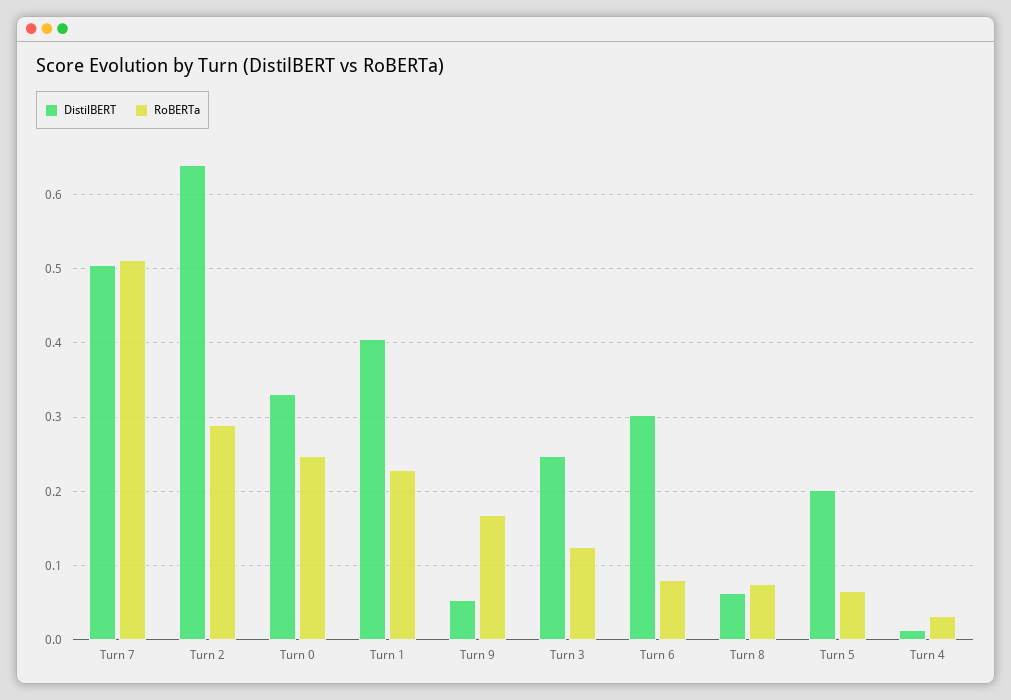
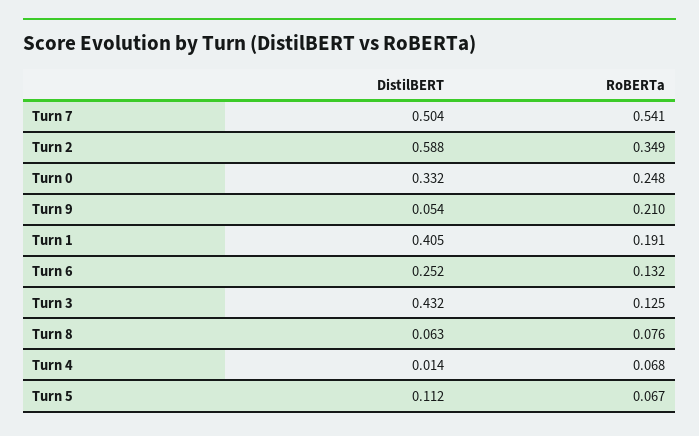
  {
    "DistilBERT": {
      "Turn 7": 0.504,
-     "Turn 2": 0.64,
+     "Turn 2": 0.588,
      "Turn 0": 0.332,
      "Turn 1": 0.405,
      "Turn 9": 0.054,
-     "Turn 3": 0.25,
+     "Turn 3": 0.432,
-     "Turn 6": 0.3,
+     "Turn 6": 0.252,
      "Turn 8": 0.063,
-     "Turn 5": 0.2,
+     "Turn 5": 0.112,
      "Turn 4": 0.014
    },
    "RoBERTa": {
-     "Turn 7": 0.51,
+     "Turn 7": 0.541,
-     "Turn 2": 0.29,
+     "Turn 2": 0.349,
      "Turn 0": 0.248,
-     "Turn 1": 0.23,
+     "Turn 1": 0.191,
-     "Turn 9": 0.17,
+     "Turn 9": 0.21,
      "Turn 3": 0.125,
-     "Turn 6": 0.08,
+     "Turn 6": 0.132,
      "Turn 8": 0.076,
      "Turn 5": 0.067,
-     "Turn 4": 0.03
+     "Turn 4": 0.068
    }
  }

